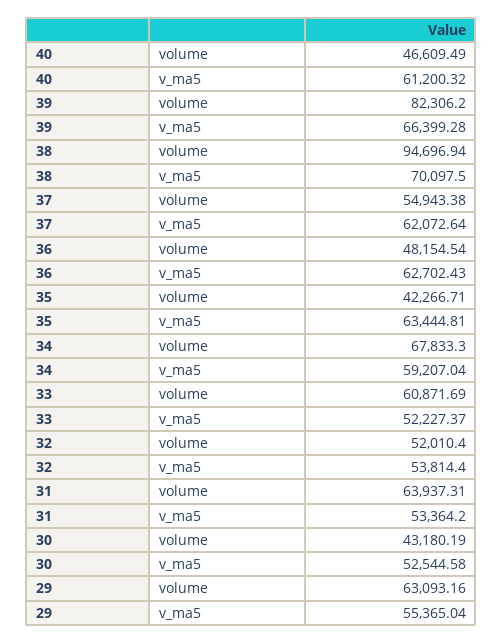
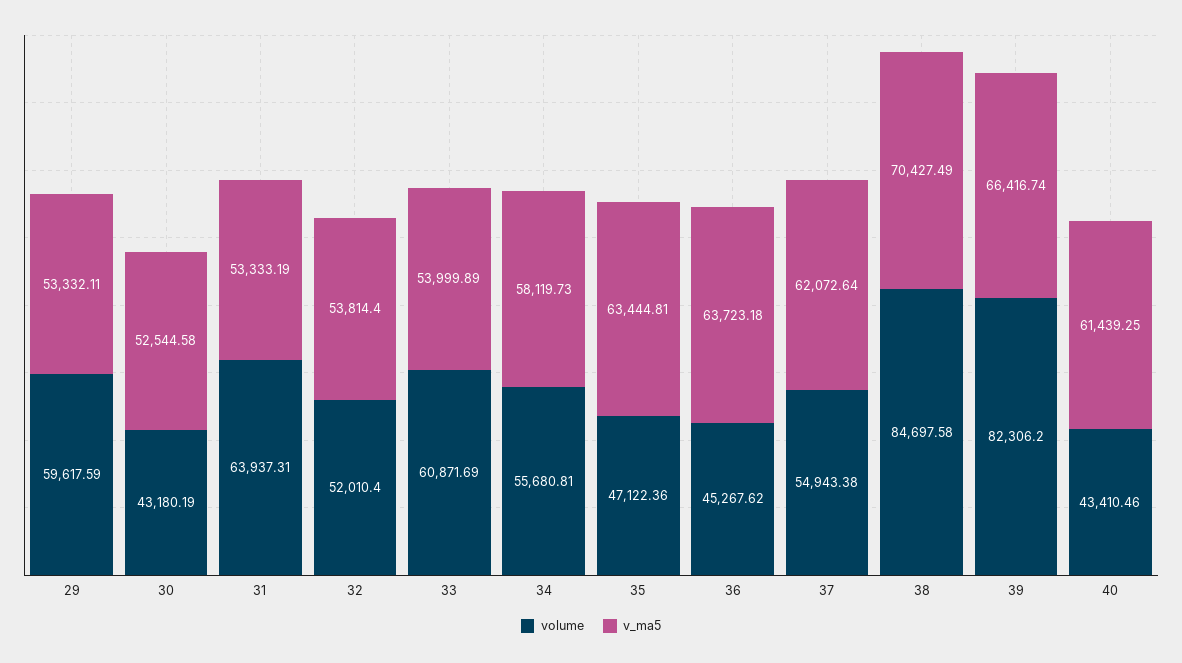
  {
    "volume": {
-     "40": 46609.49,
+     "40": 43410.46,
      "39": 82306.2,
-     "38": 94696.94,
+     "38": 84697.58,
      "37": 54943.38,
-     "36": 48154.54,
+     "36": 45267.62,
-     "35": 42266.71,
+     "35": 47122.36,
-     "34": 67833.3,
+     "34": 55680.81,
      "33": 60871.69,
      "32": 52010.4,
      "31": 63937.31,
      "30": 43180.19,
-     "29": 63093.16
+     "29": 59617.59
    },
    "v_ma5": {
-     "40": 61200.32,
+     "40": 61439.25,
-     "39": 66399.28,
+     "39": 66416.74,
-     "38": 70097.5,
+     "38": 70427.49,
      "37": 62072.64,
-     "36": 62702.43,
+     "36": 63723.18,
      "35": 63444.81,
-     "34": 59207.04,
+     "34": 58119.73,
-     "33": 52227.37,
+     "33": 53999.89,
      "32": 53814.4,
-     "31": 53364.2,
+     "31": 53333.19,
      "30": 52544.58,
-     "29": 55365.04
+     "29": 53332.11
    }
  }

